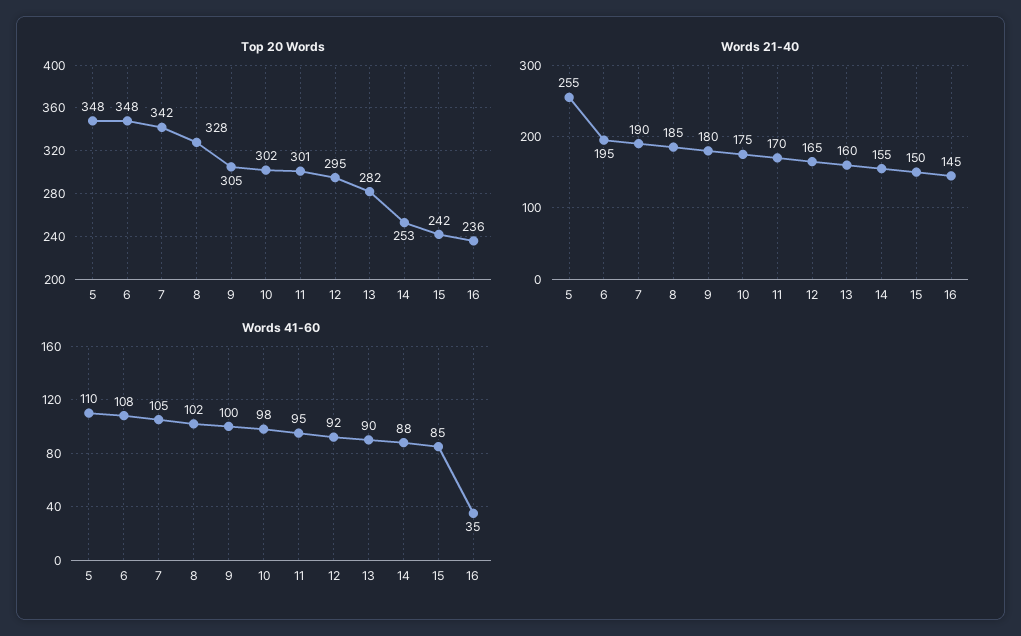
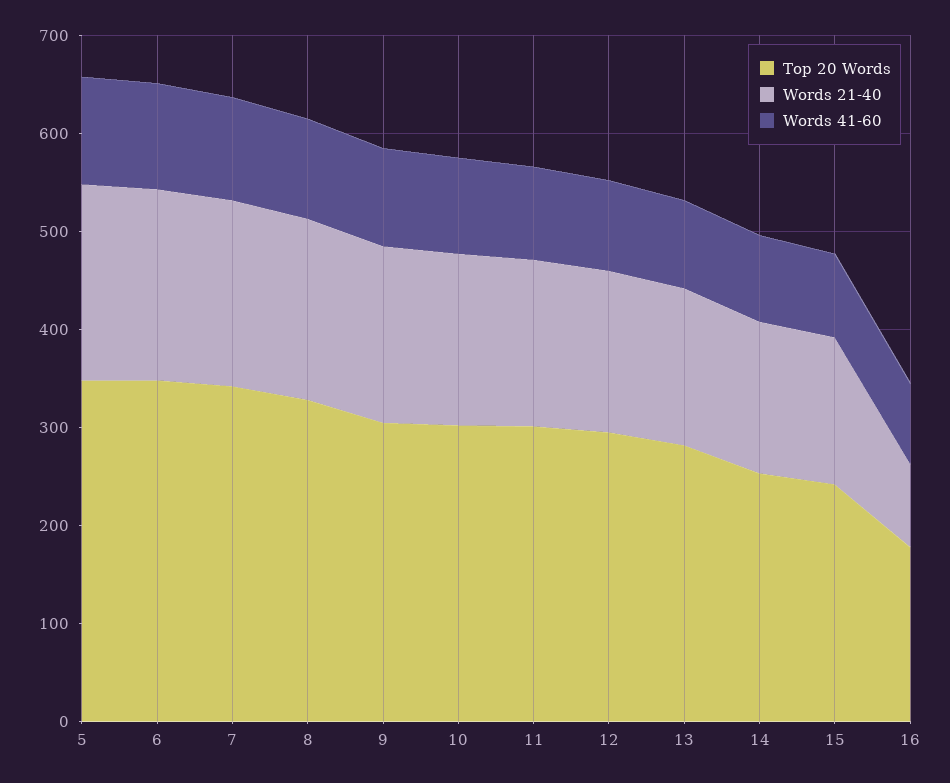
  {
    "Top 20 Words": {
      "5": 348,
      "6": 348,
      "7": 342,
      "8": 328,
      "9": 305,
      "10": 302,
      "11": 301,
      "12": 295,
      "13": 282,
      "14": 253,
      "15": 242,
-     "16": 236
+     "16": 180
    },
    "Words 21-40": {
-     "5": 255,
+     "5": 200,
      "6": 195,
      "7": 190,
      "8": 185,
      "9": 180,
      "10": 175,
      "11": 170,
      "12": 165,
      "13": 160,
      "14": 155,
      "15": 150,
-     "16": 145
+     "16": 80
    },
    "Words 41-60": {
      "5": 110,
      "6": 108,
      "7": 105,
      "8": 102,
      "9": 100,
      "10": 98,
      "11": 95,
      "12": 92,
      "13": 90,
      "14": 88,
      "15": 85,
-     "16": 35
+     "16": 80
    }
  }

